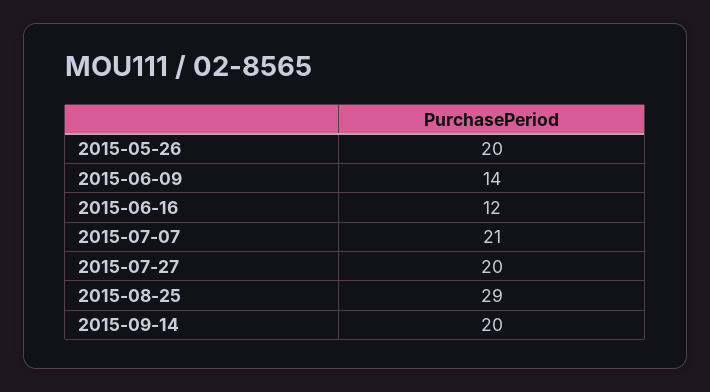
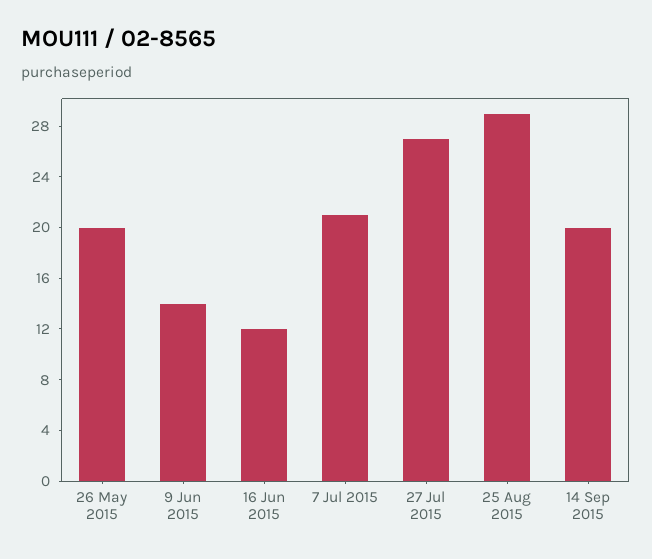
  {
    "2015-05-26": 20,
    "2015-06-09": 14,
    "2015-06-16": 12,
    "2015-07-07": 21,
-   "2015-07-27": 20,
+   "2015-07-27": 27,
    "2015-08-25": 29,
    "2015-09-14": 20
  }

